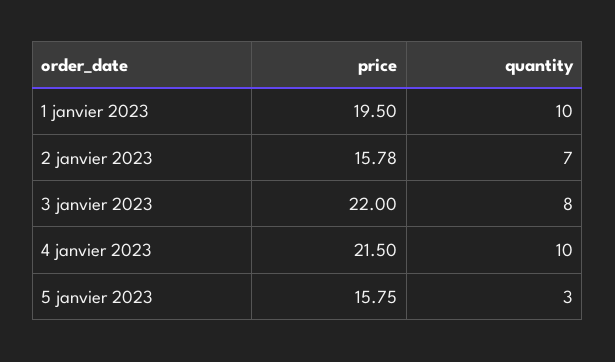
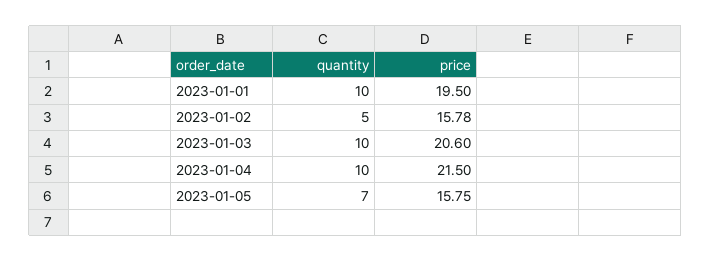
  {
    "price": {
      "1 janvier 2023": 19.5,
      "2 janvier 2023": 15.78,
-     "3 janvier 2023": 22,
+     "3 janvier 2023": 20.6,
      "4 janvier 2023": 21.5,
      "5 janvier 2023": 15.75
    },
    "quantity": {
      "1 janvier 2023": 10,
-     "2 janvier 2023": 7,
+     "2 janvier 2023": 5,
-     "3 janvier 2023": 8,
+     "3 janvier 2023": 10,
      "4 janvier 2023": 10,
-     "5 janvier 2023": 3
+     "5 janvier 2023": 7
    }
  }

